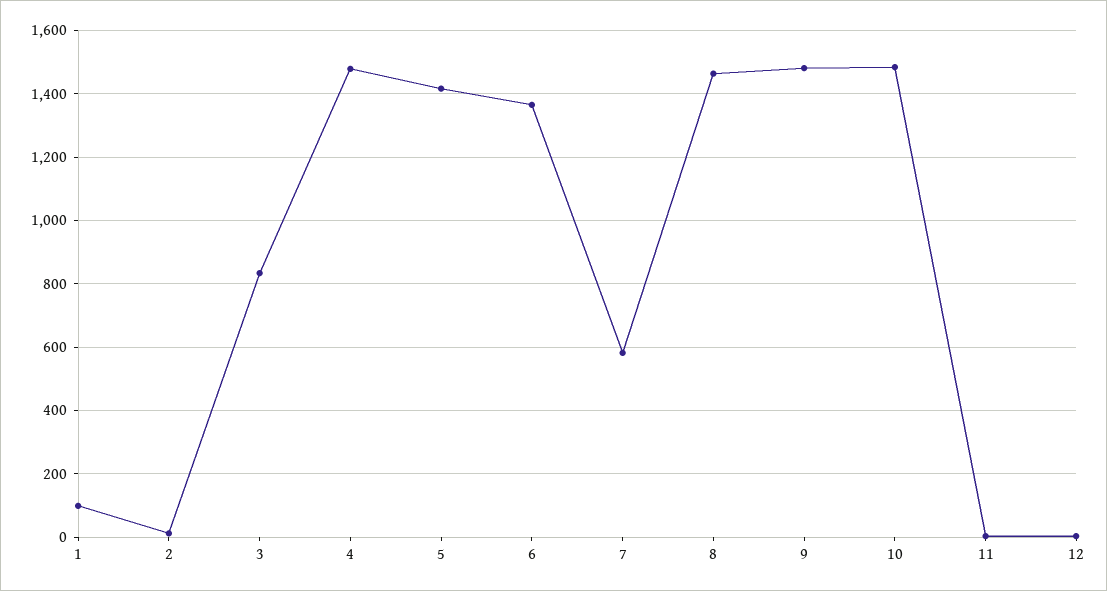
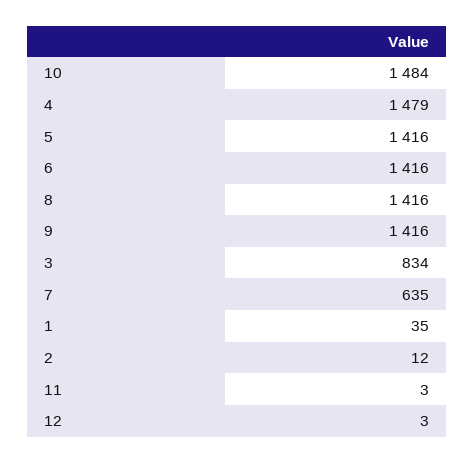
  {
-   "1": 100,
+   "1": 35,
    "2": 12,
    "3": 834,
    "4": 1479,
    "5": 1416,
-   "6": 1360,
+   "6": 1416,
-   "7": 580,
+   "7": 635,
-   "8": 1460,
+   "8": 1416,
-   "9": 1480,
+   "9": 1416,
    "10": 1484,
    "11": 3,
    "12": 3
  }

